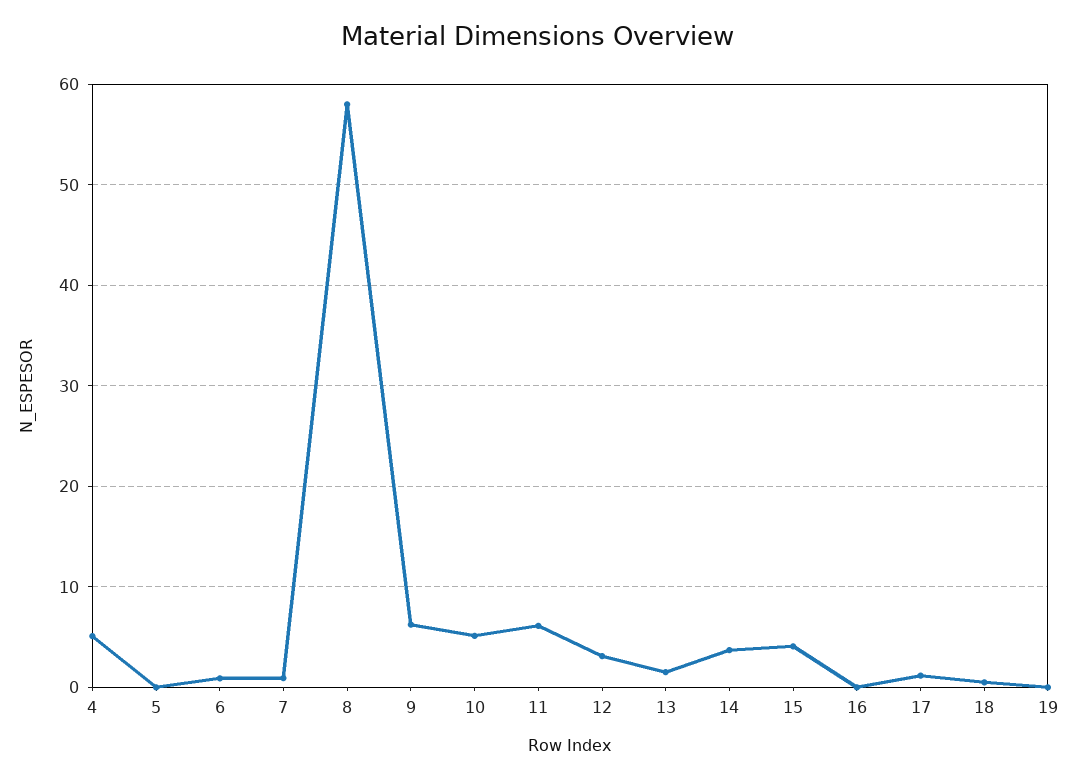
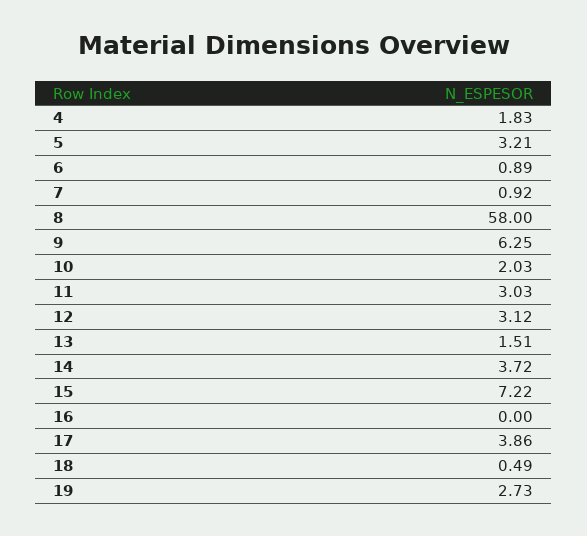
  {
-   "4": 5,
+   "4": 1.83,
-   "5": 0,
+   "5": 3.21,
    "6": 0.89,
    "7": 0.92,
    "8": 58,
    "9": 6.25,
-   "10": 5,
+   "10": 2.03,
-   "11": 6,
+   "11": 3.03,
    "12": 3.12,
    "13": 1.51,
    "14": 3.72,
-   "15": 4,
+   "15": 7.22,
    "16": 0,
-   "17": 1,
+   "17": 3.86,
    "18": 0.49,
-   "19": 0
+   "19": 2.73
  }

